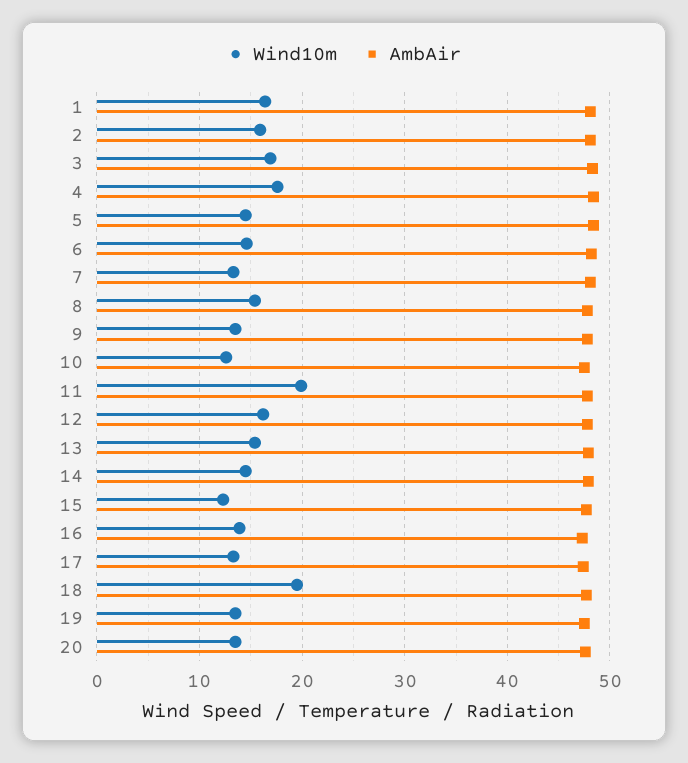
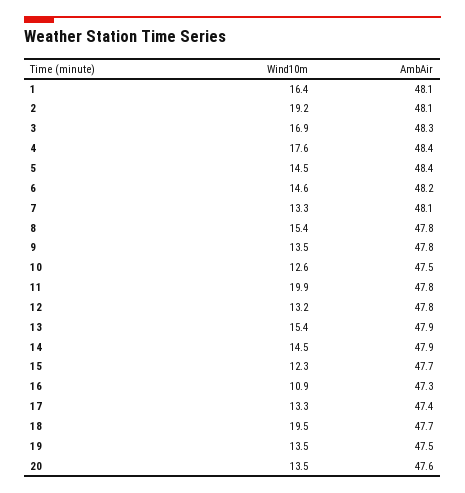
  {
    "Wind10m": {
      "1": 16.4,
-     "2": 16,
+     "2": 19.2,
      "3": 16.9,
      "4": 17.6,
      "5": 14.5,
      "6": 14.6,
      "7": 13.3,
      "8": 15.4,
      "9": 13.5,
      "10": 12.6,
      "11": 19.9,
-     "12": 16,
+     "12": 13.2,
      "13": 15.4,
      "14": 14.5,
      "15": 12.3,
-     "16": 14,
+     "16": 10.9,
      "17": 13.3,
      "18": 19.5,
      "19": 13.5,
      "20": 13.5
    },
    "AmbAir": {
      "1": 48.1,
      "2": 48.1,
      "3": 48.3,
      "4": 48.4,
      "5": 48.4,
      "6": 48.2,
      "7": 48.1,
      "8": 47.8,
      "9": 47.8,
      "10": 47.5,
      "11": 47.8,
      "12": 47.8,
      "13": 47.9,
      "14": 47.9,
      "15": 47.7,
      "16": 47.3,
      "17": 47.4,
      "18": 47.7,
      "19": 47.5,
      "20": 47.6
    }
  }

